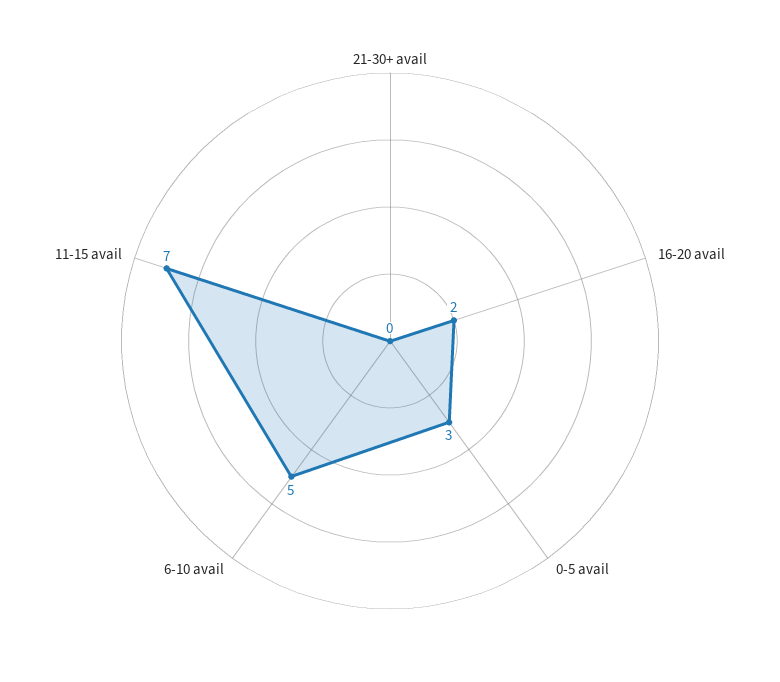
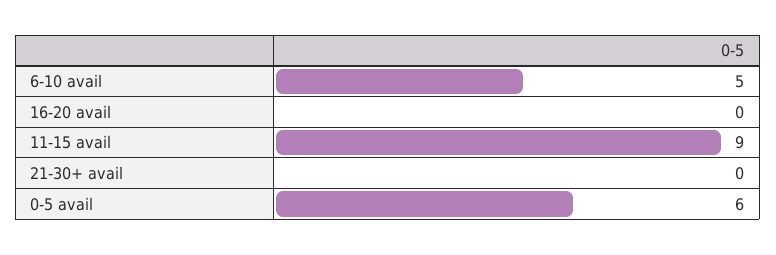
  {
    "21-30+ avail": 0,
-   "16-20 avail": 2,
+   "16-20 avail": 0,
-   "0-5 avail": 3,
+   "0-5 avail": 6,
    "6-10 avail": 5,
-   "11-15 avail": 7
+   "11-15 avail": 9
  }

